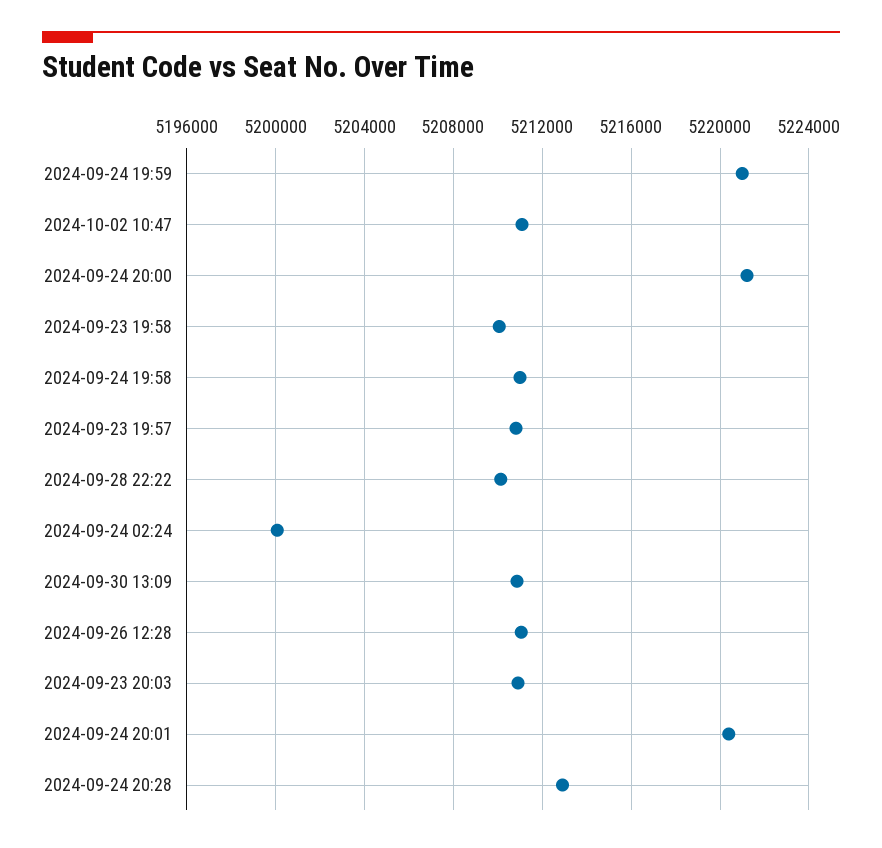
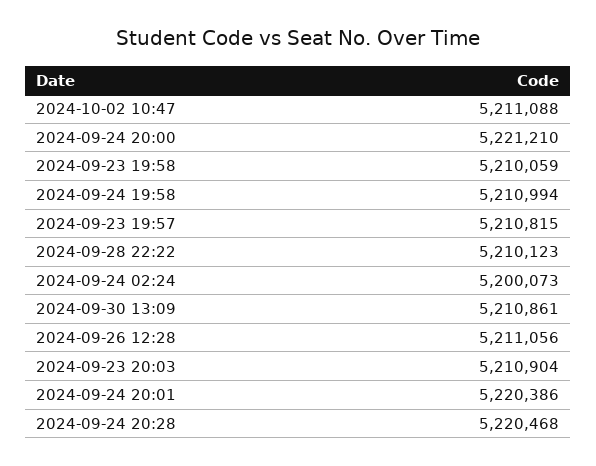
  {
-   "2024-09-24 19:59": 5221000,
    "2024-10-02 10:47": 5211088,
    "2024-09-24 20:00": 5221210,
    "2024-09-23 19:58": 5210059,
    "2024-09-24 19:58": 5210994,
    "2024-09-23 19:57": 5210815,
    "2024-09-28 22:22": 5210123,
    "2024-09-24 02:24": 5200073,
    "2024-09-30 13:09": 5210861,
    "2024-09-26 12:28": 5211056,
    "2024-09-23 20:03": 5210904,
    "2024-09-24 20:01": 5220386,
-   "2024-09-24 20:28": 5213000
+   "2024-09-24 20:28": 5220468
  }

